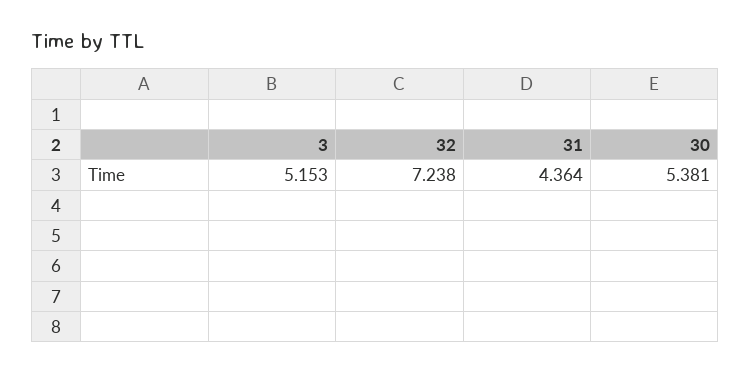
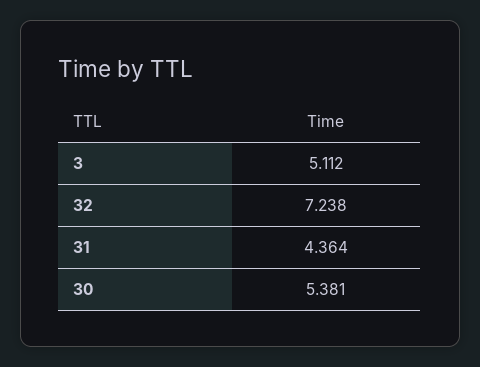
  {
-   "3": 5.153,
+   "3": 5.112,
    "32": 7.238,
    "31": 4.364,
    "30": 5.381
  }

